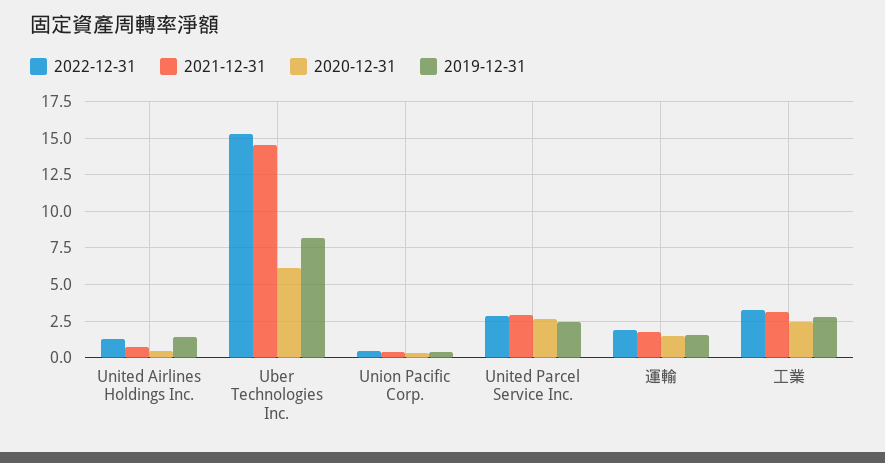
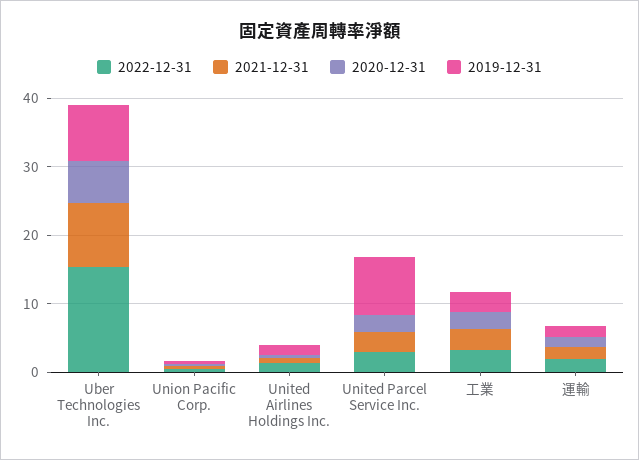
  {
    "2022-12-31": {
      "United Airlines Holdings Inc.": 1.5,
      "Uber Technologies Inc.": 15.5,
      "Union Pacific Corp.": 0.5,
      "United Parcel Service Inc.": 3,
      "運輸": 2,
      "工業": 3.5
    },
    "2021-12-31": {
      "United Airlines Holdings Inc.": 1,
-     "Uber Technologies Inc.": 14.5,
+     "Uber Technologies Inc.": 10,
      "Union Pacific Corp.": 0.5,
      "United Parcel Service Inc.": 3,
      "運輸": 2,
      "工業": 3
    },
    "2020-12-31": {
      "United Airlines Holdings Inc.": 0.5,
      "Uber Technologies Inc.": 6,
      "Union Pacific Corp.": 0.5,
      "United Parcel Service Inc.": 2.5,
      "運輸": 1.5,
      "工業": 2.5
    },
    "2019-12-31": {
      "United Airlines Holdings Inc.": 1.5,
      "Uber Technologies Inc.": 8,
      "Union Pacific Corp.": 0.5,
-     "United Parcel Service Inc.": 2.5,
+     "United Parcel Service Inc.": 8,
      "運輸": 1.5,
      "工業": 3
    }
  }

